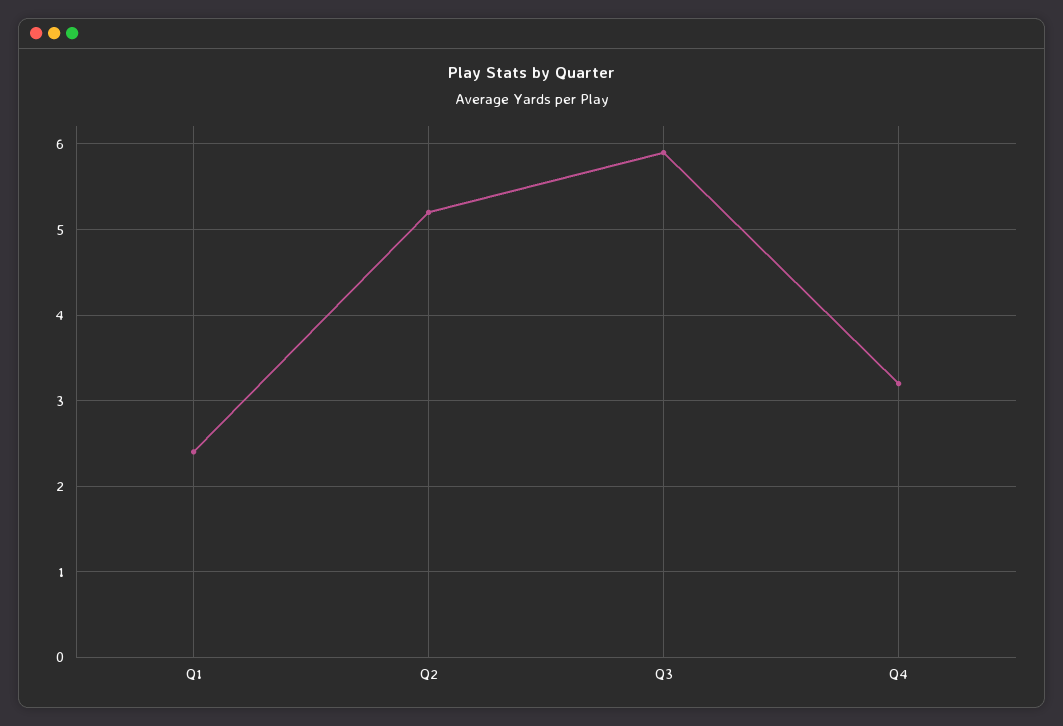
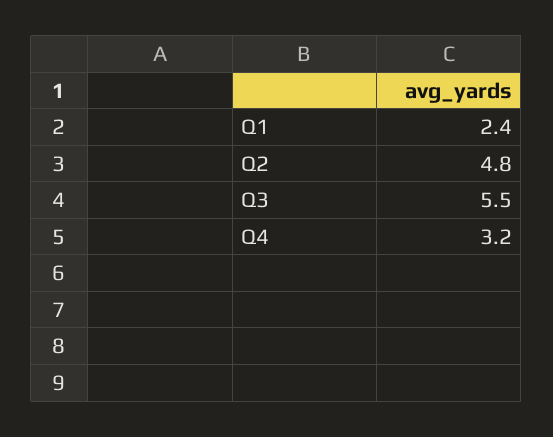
  {
    "Q1": 2.4,
-   "Q2": 5.2,
+   "Q2": 4.8,
-   "Q3": 5.9,
+   "Q3": 5.5,
    "Q4": 3.2
  }

